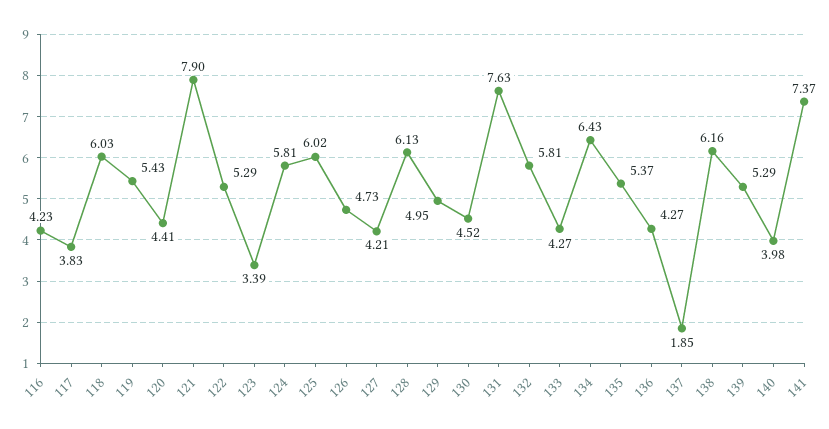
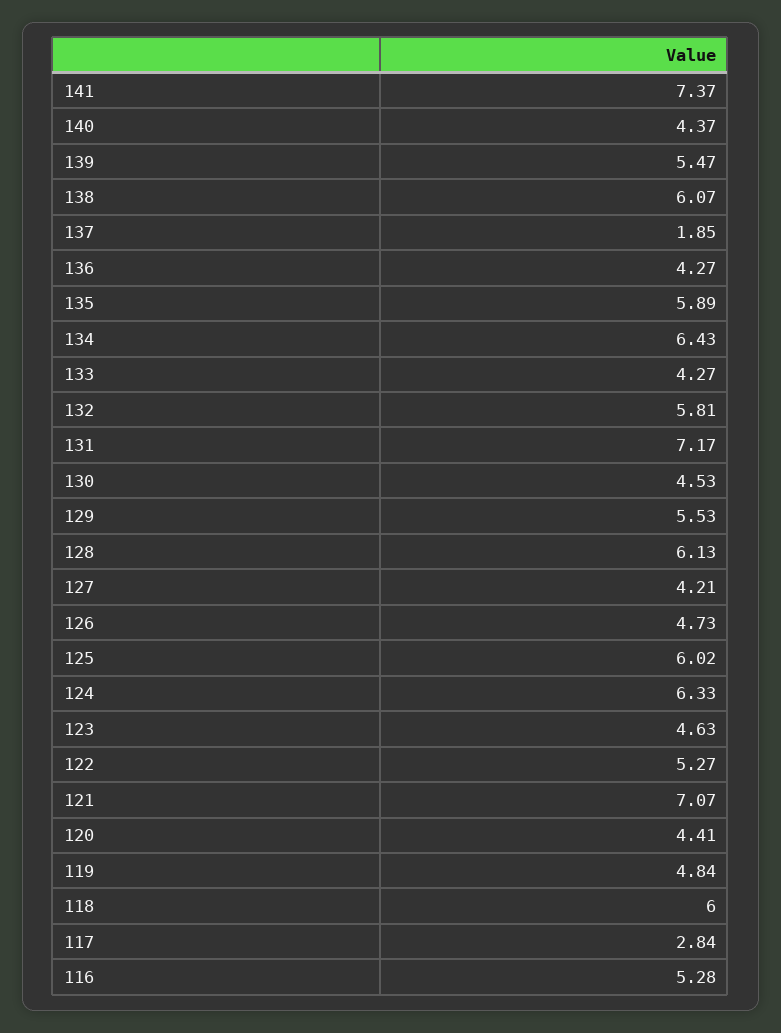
  {
-   "116": 4.23,
+   "116": 5.28,
-   "117": 3.83,
+   "117": 2.84,
-   "118": 6.03,
+   "118": 6,
-   "119": 5.43,
+   "119": 4.84,
    "120": 4.41,
-   "121": 7.9,
+   "121": 7.07,
-   "122": 5.29,
+   "122": 5.27,
-   "123": 3.39,
+   "123": 4.63,
-   "124": 5.81,
+   "124": 6.33,
    "125": 6.02,
    "126": 4.73,
    "127": 4.21,
    "128": 6.13,
-   "129": 4.95,
+   "129": 5.53,
-   "130": 4.52,
+   "130": 4.53,
-   "131": 7.63,
+   "131": 7.17,
    "132": 5.81,
    "133": 4.27,
    "134": 6.43,
-   "135": 5.37,
+   "135": 5.89,
    "136": 4.27,
    "137": 1.85,
-   "138": 6.16,
+   "138": 6.07,
-   "139": 5.29,
+   "139": 5.47,
-   "140": 3.98,
+   "140": 4.37,
    "141": 7.37
  }

